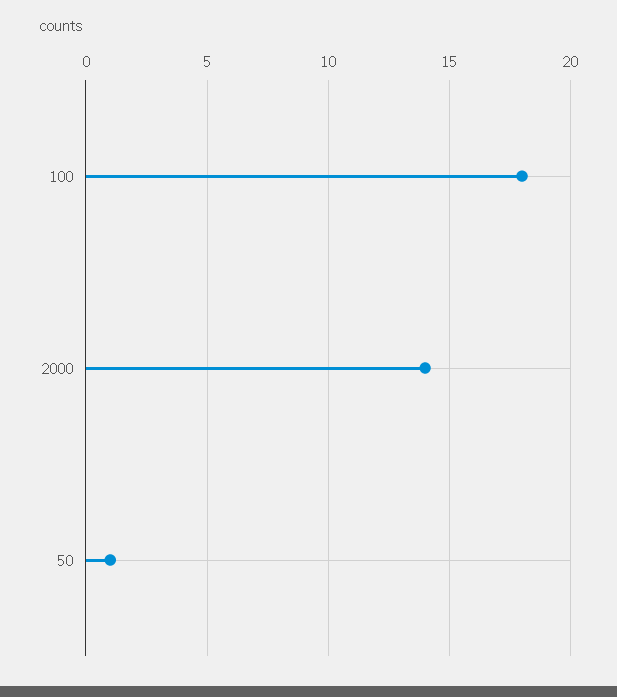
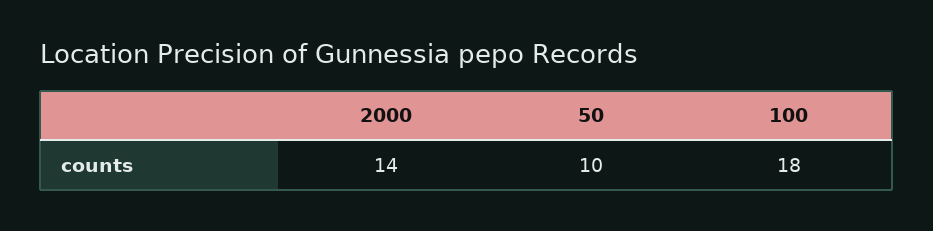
  {
    "100": 18,
    "2000": 14,
-   "50": 1
+   "50": 10
  }

